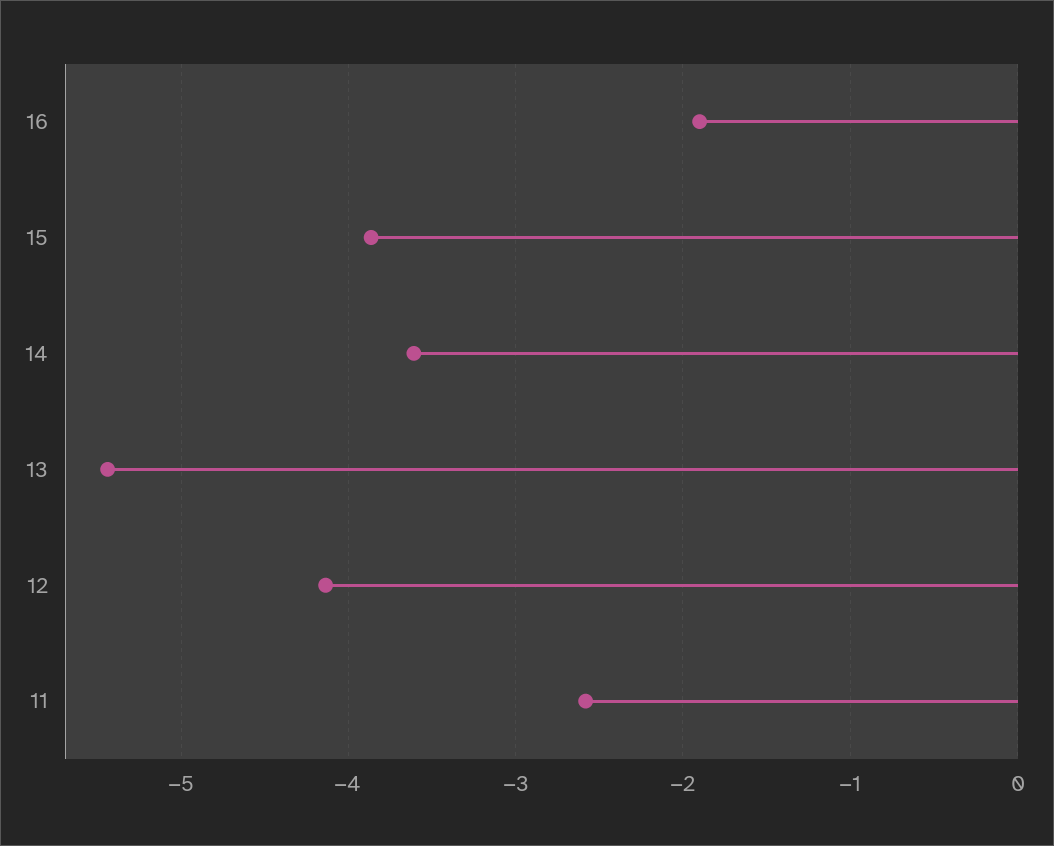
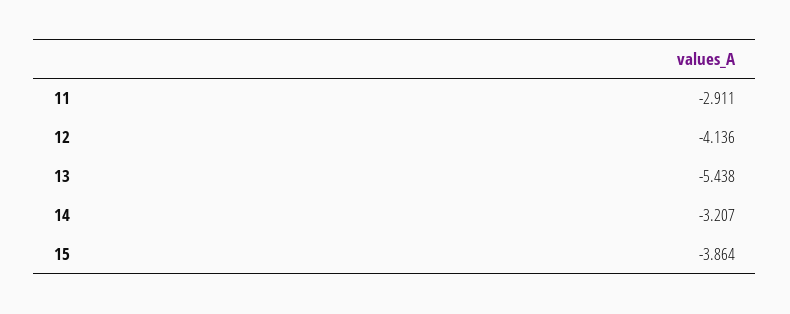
  {
-   "16": -1.9,
    "15": -3.864,
-   "14": -3.6,
+   "14": -3.207,
    "13": -5.438,
    "12": -4.136,
-   "11": -2.6
+   "11": -2.911
  }

